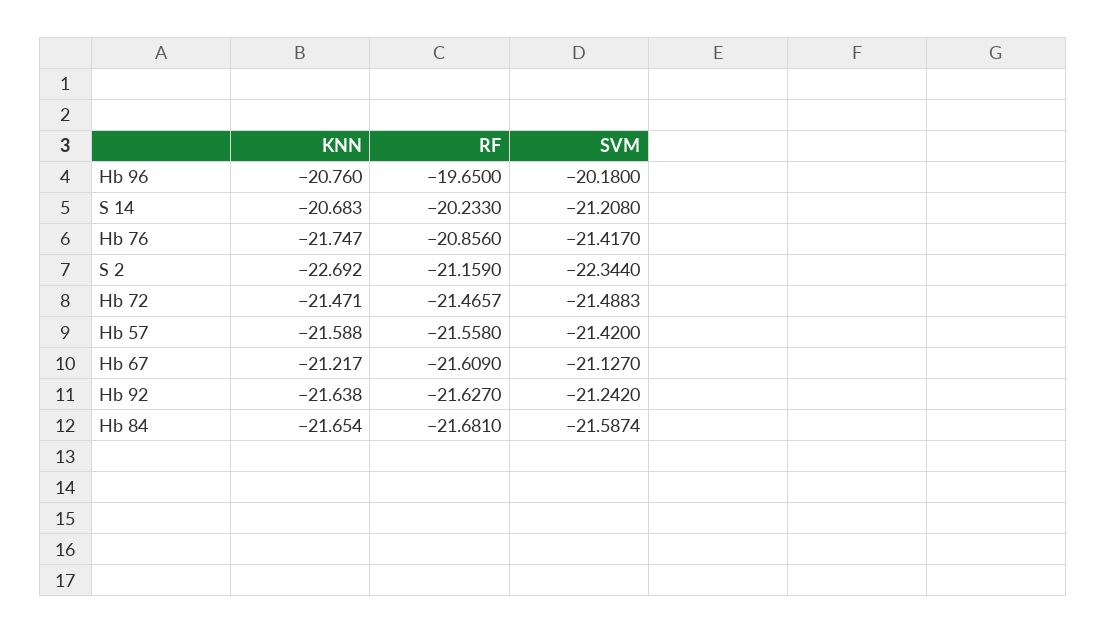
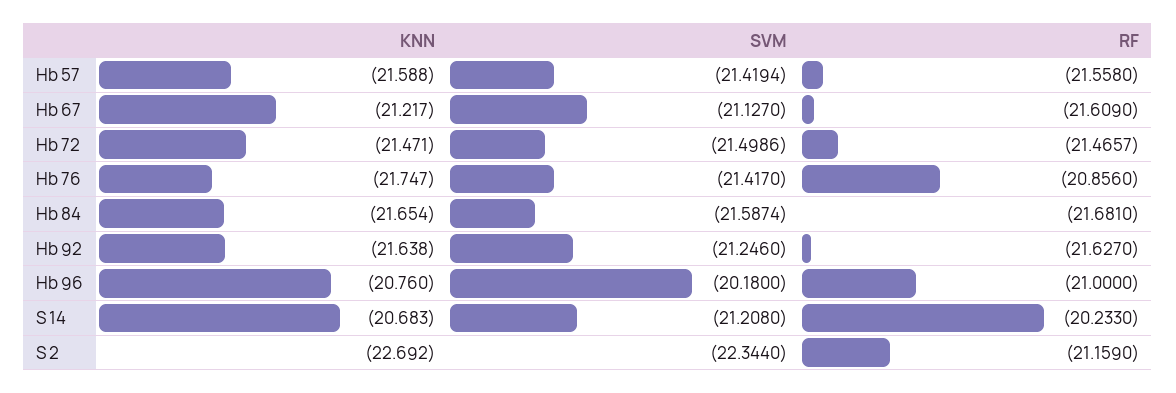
  {
    "KNN": {
      "Hb 96": -20.76,
      "S 14": -20.683,
      "Hb 76": -21.747,
      "S 2": -22.692,
      "Hb 72": -21.471,
      "Hb 57": -21.588,
      "Hb 67": -21.217,
      "Hb 92": -21.638,
      "Hb 84": -21.654
    },
    "RF": {
-     "Hb 96": -19.65,
+     "Hb 96": -21,
      "S 14": -20.233,
      "Hb 76": -20.856,
      "S 2": -21.159,
      "Hb 72": -21.4657,
      "Hb 57": -21.558,
      "Hb 67": -21.609,
      "Hb 92": -21.627,
      "Hb 84": -21.681
    },
    "SVM": {
      "Hb 96": -20.18,
      "S 14": -21.208,
      "Hb 76": -21.417,
      "S 2": -22.344,
-     "Hb 72": -21.4883,
+     "Hb 72": -21.4986,
-     "Hb 57": -21.42,
+     "Hb 57": -21.4194,
      "Hb 67": -21.127,
-     "Hb 92": -21.242,
+     "Hb 92": -21.246,
      "Hb 84": -21.5874
    }
  }

